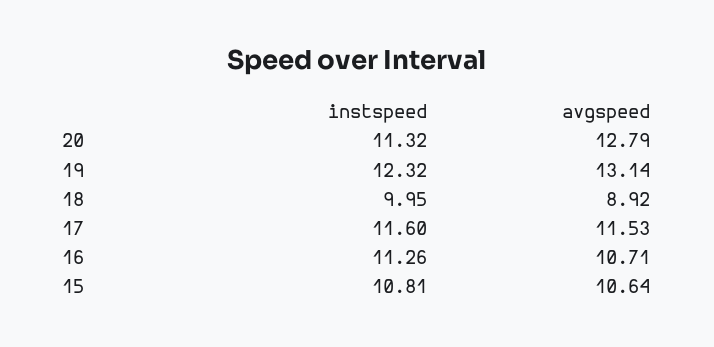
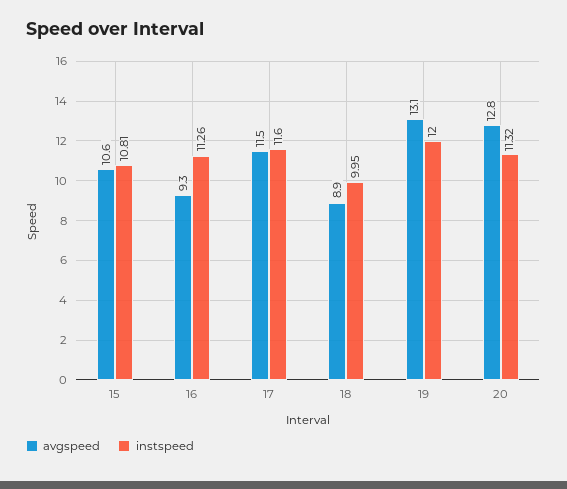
  {
    "instspeed": {
      "20": 11.32,
-     "19": 12.32,
+     "19": 12,
      "18": 9.95,
      "17": 11.6,
      "16": 11.26,
      "15": 10.81
    },
    "avgspeed": {
      "20": 12.79,
      "19": 13.14,
      "18": 8.92,
      "17": 11.53,
-     "16": 10.71,
+     "16": 9.3,
      "15": 10.64
    }
  }

